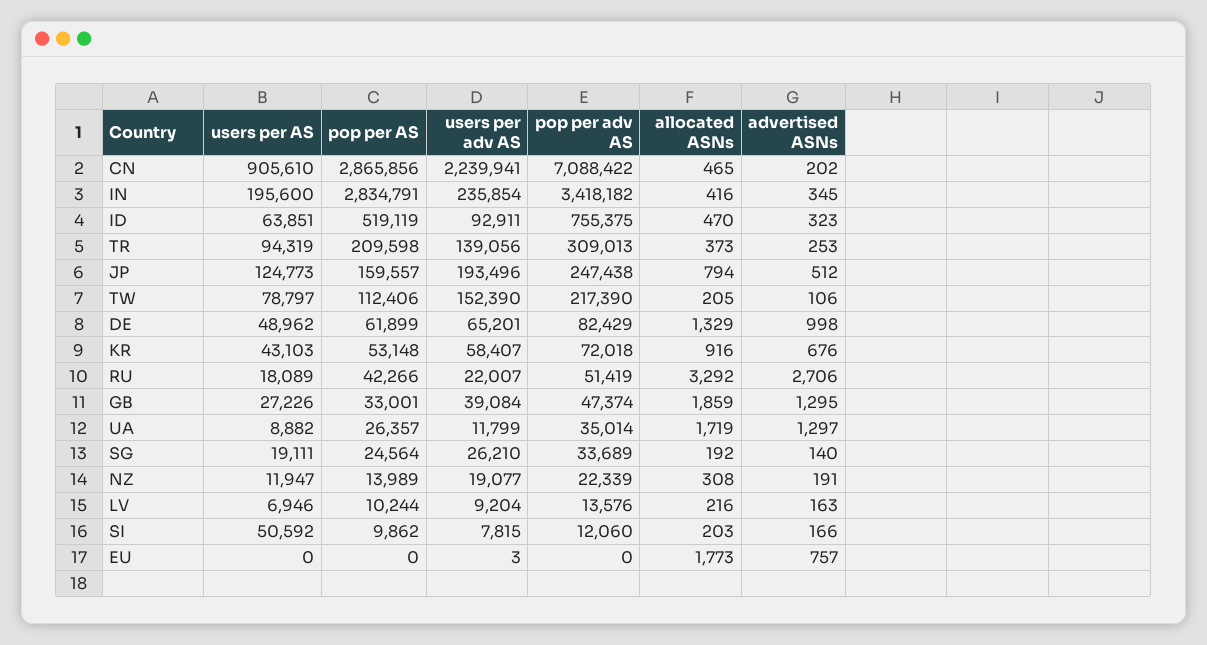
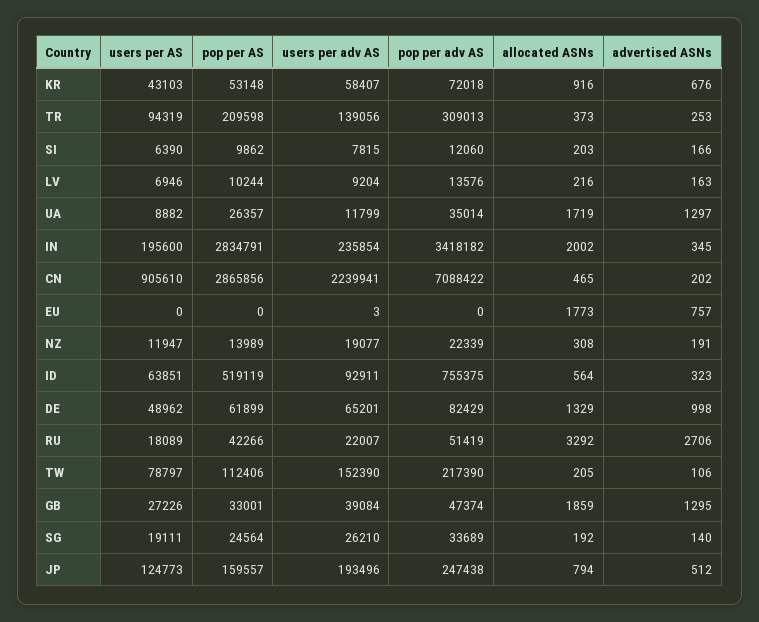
  {
    "users per AS": {
      "CN": 905610,
      "IN": 195600,
      "ID": 63851,
      "TR": 94319,
      "JP": 124773,
      "TW": 78797,
      "DE": 48962,
      "KR": 43103,
      "RU": 18089,
      "GB": 27226,
      "UA": 8882,
      "SG": 19111,
      "NZ": 11947,
      "LV": 6946,
-     "SI": 50592,
+     "SI": 6390,
      "EU": 0
    },
    "pop per AS": {
      "CN": 2865856,
      "IN": 2834791,
      "ID": 519119,
      "TR": 209598,
      "JP": 159557,
      "TW": 112406,
      "DE": 61899,
      "KR": 53148,
      "RU": 42266,
      "GB": 33001,
      "UA": 26357,
      "SG": 24564,
      "NZ": 13989,
      "LV": 10244,
      "SI": 9862,
      "EU": 0
    },
    "users per adv AS": {
      "CN": 2239941,
      "IN": 235854,
      "ID": 92911,
      "TR": 139056,
      "JP": 193496,
      "TW": 152390,
      "DE": 65201,
      "KR": 58407,
      "RU": 22007,
      "GB": 39084,
      "UA": 11799,
      "SG": 26210,
      "NZ": 19077,
      "LV": 9204,
      "SI": 7815,
      "EU": 3
    },
    "pop per adv AS": {
      "CN": 7088422,
      "IN": 3418182,
      "ID": 755375,
      "TR": 309013,
      "JP": 247438,
      "TW": 217390,
      "DE": 82429,
      "KR": 72018,
      "RU": 51419,
      "GB": 47374,
      "UA": 35014,
      "SG": 33689,
      "NZ": 22339,
      "LV": 13576,
      "SI": 12060,
      "EU": 0
    },
    "allocated ASNs": {
      "CN": 465,
-     "IN": 416,
+     "IN": 2002,
-     "ID": 470,
+     "ID": 564,
      "TR": 373,
      "JP": 794,
      "TW": 205,
      "DE": 1329,
      "KR": 916,
      "RU": 3292,
      "GB": 1859,
      "UA": 1719,
      "SG": 192,
      "NZ": 308,
      "LV": 216,
      "SI": 203,
      "EU": 1773
    },
    "advertised ASNs": {
      "CN": 202,
      "IN": 345,
      "ID": 323,
      "TR": 253,
      "JP": 512,
      "TW": 106,
      "DE": 998,
      "KR": 676,
      "RU": 2706,
      "GB": 1295,
      "UA": 1297,
      "SG": 140,
      "NZ": 191,
      "LV": 163,
      "SI": 166,
      "EU": 757
    }
  }

